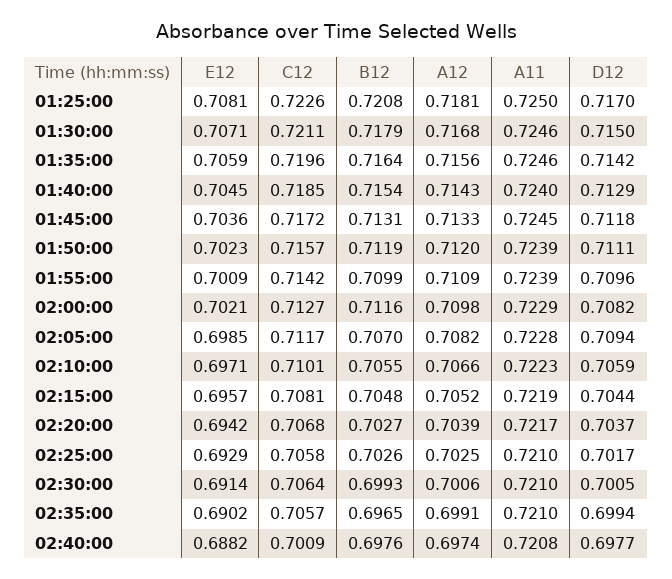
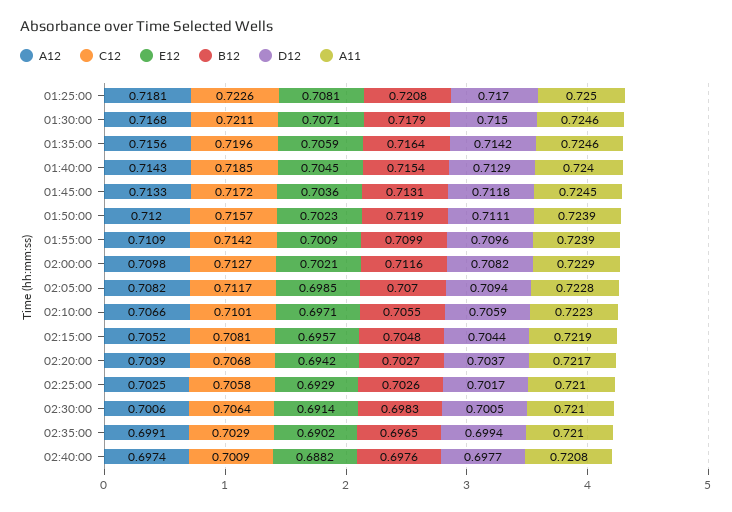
  {
    "E12": {
      "01:25:00": 0.7081,
      "01:30:00": 0.7071,
      "01:35:00": 0.7059,
      "01:40:00": 0.7045,
      "01:45:00": 0.7036,
      "01:50:00": 0.7023,
      "01:55:00": 0.7009,
      "02:00:00": 0.7021,
      "02:05:00": 0.6985,
      "02:10:00": 0.6971,
      "02:15:00": 0.6957,
      "02:20:00": 0.6942,
      "02:25:00": 0.6929,
      "02:30:00": 0.6914,
      "02:35:00": 0.6902,
      "02:40:00": 0.6882
    },
    "C12": {
      "01:25:00": 0.7226,
      "01:30:00": 0.7211,
      "01:35:00": 0.7196,
      "01:40:00": 0.7185,
      "01:45:00": 0.7172,
      "01:50:00": 0.7157,
      "01:55:00": 0.7142,
      "02:00:00": 0.7127,
      "02:05:00": 0.7117,
      "02:10:00": 0.7101,
      "02:15:00": 0.7081,
      "02:20:00": 0.7068,
      "02:25:00": 0.7058,
      "02:30:00": 0.7064,
-     "02:35:00": 0.7057,
+     "02:35:00": 0.7029,
      "02:40:00": 0.7009
    },
    "B12": {
      "01:25:00": 0.7208,
      "01:30:00": 0.7179,
      "01:35:00": 0.7164,
      "01:40:00": 0.7154,
      "01:45:00": 0.7131,
      "01:50:00": 0.7119,
      "01:55:00": 0.7099,
      "02:00:00": 0.7116,
      "02:05:00": 0.707,
      "02:10:00": 0.7055,
      "02:15:00": 0.7048,
      "02:20:00": 0.7027,
      "02:25:00": 0.7026,
-     "02:30:00": 0.6993,
+     "02:30:00": 0.6983,
      "02:35:00": 0.6965,
      "02:40:00": 0.6976
    },
    "A12": {
      "01:25:00": 0.7181,
      "01:30:00": 0.7168,
      "01:35:00": 0.7156,
      "01:40:00": 0.7143,
      "01:45:00": 0.7133,
      "01:50:00": 0.712,
      "01:55:00": 0.7109,
      "02:00:00": 0.7098,
      "02:05:00": 0.7082,
      "02:10:00": 0.7066,
      "02:15:00": 0.7052,
      "02:20:00": 0.7039,
      "02:25:00": 0.7025,
      "02:30:00": 0.7006,
      "02:35:00": 0.6991,
      "02:40:00": 0.6974
    },
    "A11": {
      "01:25:00": 0.725,
      "01:30:00": 0.7246,
      "01:35:00": 0.7246,
      "01:40:00": 0.724,
      "01:45:00": 0.7245,
      "01:50:00": 0.7239,
      "01:55:00": 0.7239,
      "02:00:00": 0.7229,
      "02:05:00": 0.7228,
      "02:10:00": 0.7223,
      "02:15:00": 0.7219,
      "02:20:00": 0.7217,
      "02:25:00": 0.721,
      "02:30:00": 0.721,
      "02:35:00": 0.721,
      "02:40:00": 0.7208
    },
    "D12": {
      "01:25:00": 0.717,
      "01:30:00": 0.715,
      "01:35:00": 0.7142,
      "01:40:00": 0.7129,
      "01:45:00": 0.7118,
      "01:50:00": 0.7111,
      "01:55:00": 0.7096,
      "02:00:00": 0.7082,
      "02:05:00": 0.7094,
      "02:10:00": 0.7059,
      "02:15:00": 0.7044,
      "02:20:00": 0.7037,
      "02:25:00": 0.7017,
      "02:30:00": 0.7005,
      "02:35:00": 0.6994,
      "02:40:00": 0.6977
    }
  }

